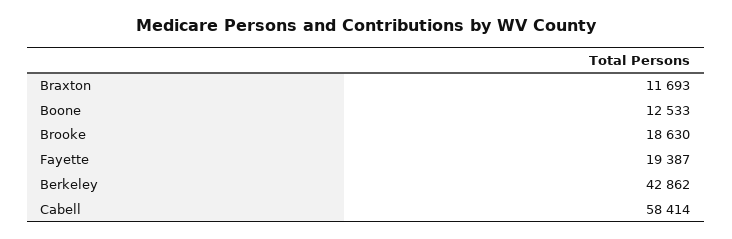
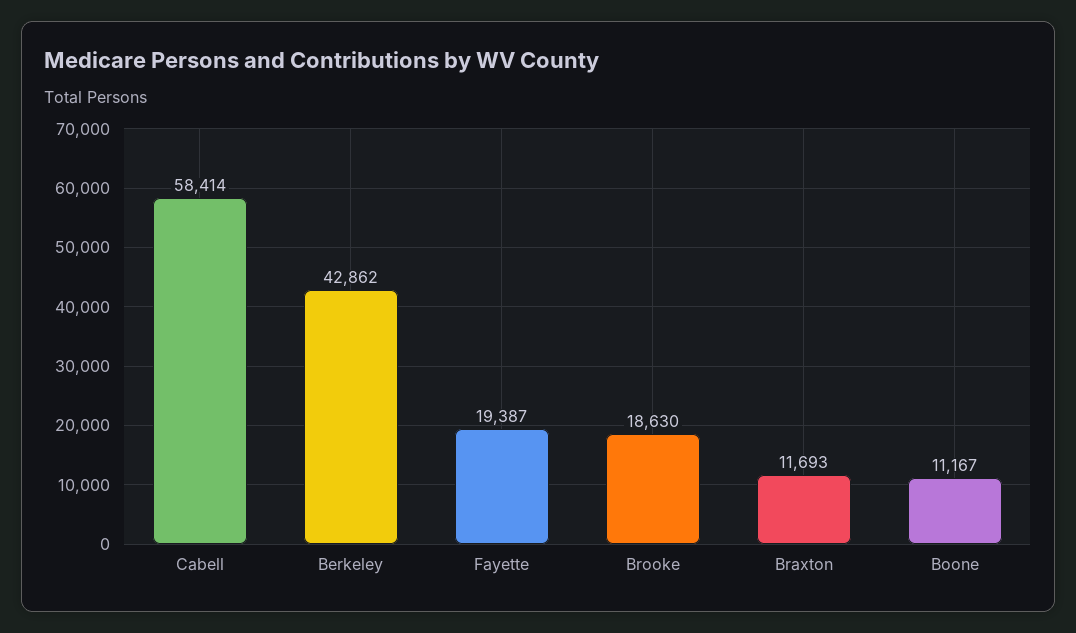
  {
    "Braxton": 11693,
-   "Boone": 12533,
+   "Boone": 11167,
    "Brooke": 18630,
    "Fayette": 19387,
    "Berkeley": 42862,
    "Cabell": 58414
  }

